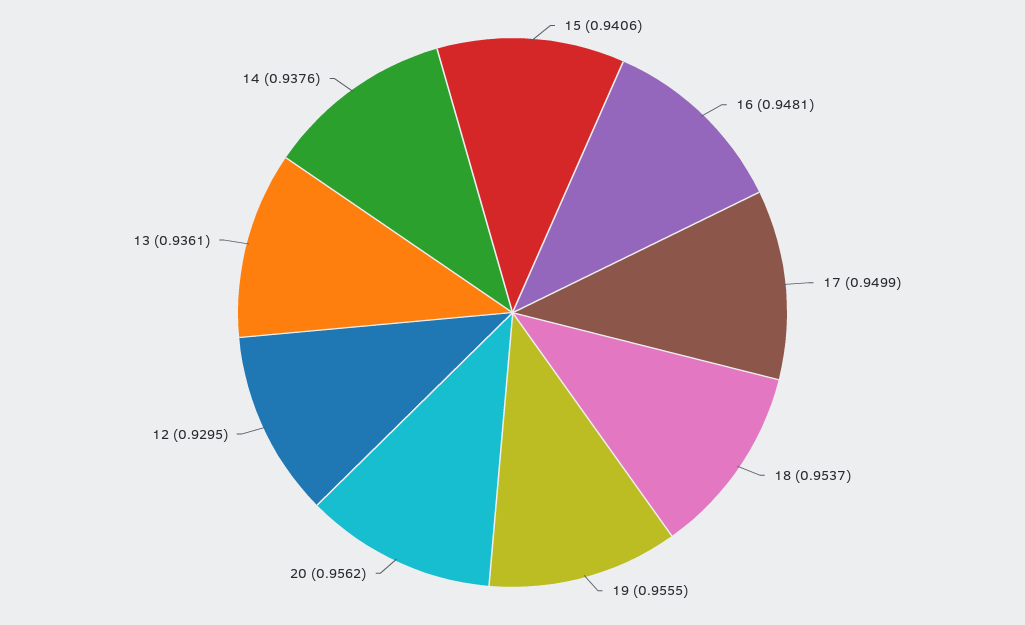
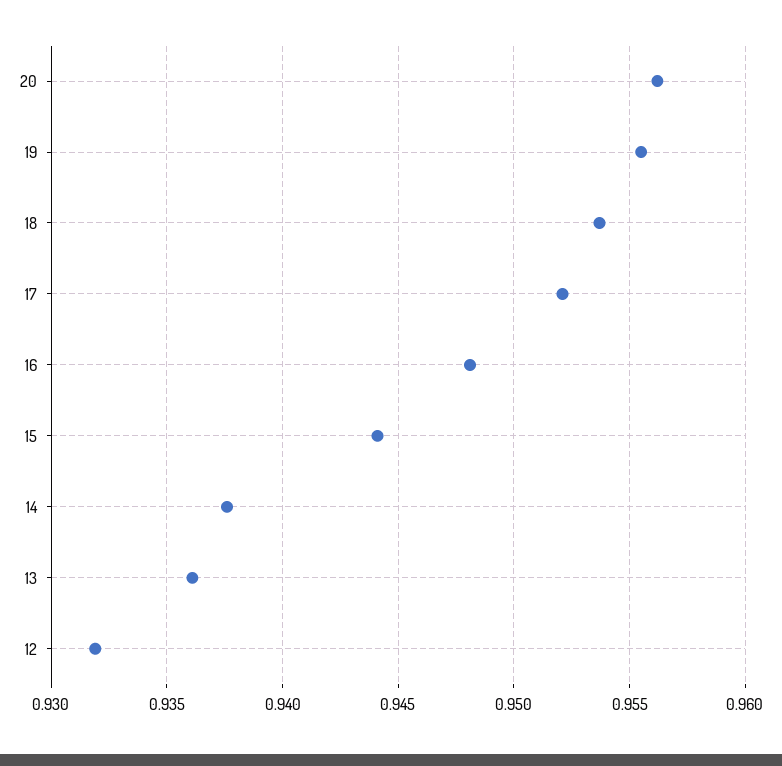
  {
-   "15": 0.9406,
+   "15": 0.944,
    "16": 0.9481,
-   "17": 0.9499,
+   "17": 0.952,
    "18": 0.9537,
    "19": 0.9555,
    "20": 0.9562,
-   "12": 0.9295,
+   "12": 0.932,
    "13": 0.9361,
    "14": 0.9376
  }

